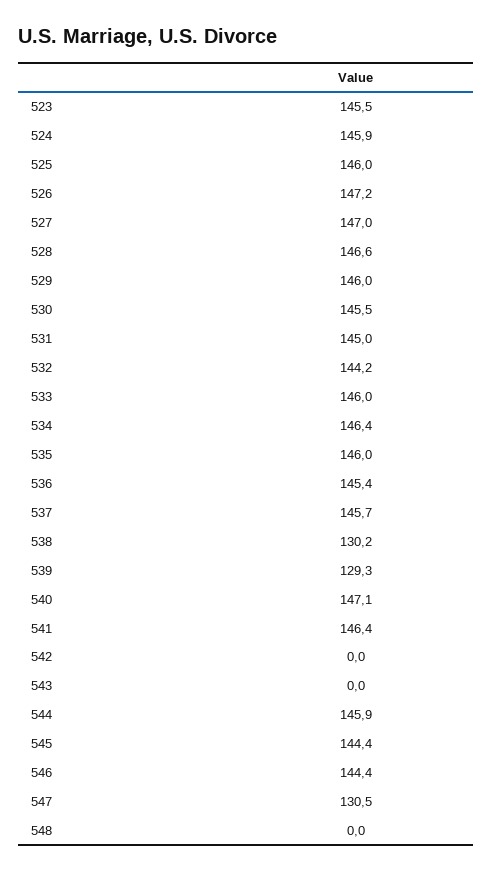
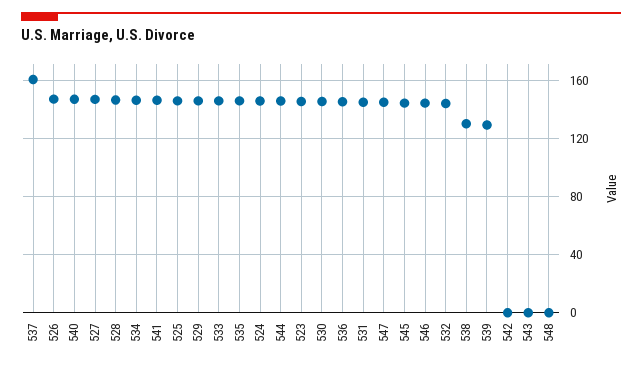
  {
    "523": 145.5,
    "524": 145.9,
    "525": 146,
    "526": 147.2,
    "527": 147,
    "528": 146.6,
    "529": 146,
    "530": 145.5,
    "531": 145,
    "532": 144.2,
    "533": 146,
    "534": 146.4,
    "535": 146,
    "536": 145.4,
-   "537": 145.7,
+   "537": 160,
    "538": 130.2,
    "539": 129.3,
    "540": 147.1,
    "541": 146.4,
    "542": 0,
    "543": 0,
    "544": 145.9,
    "545": 144.4,
    "546": 144.4,
-   "547": 130.5,
+   "547": 145,
    "548": 0
  }

